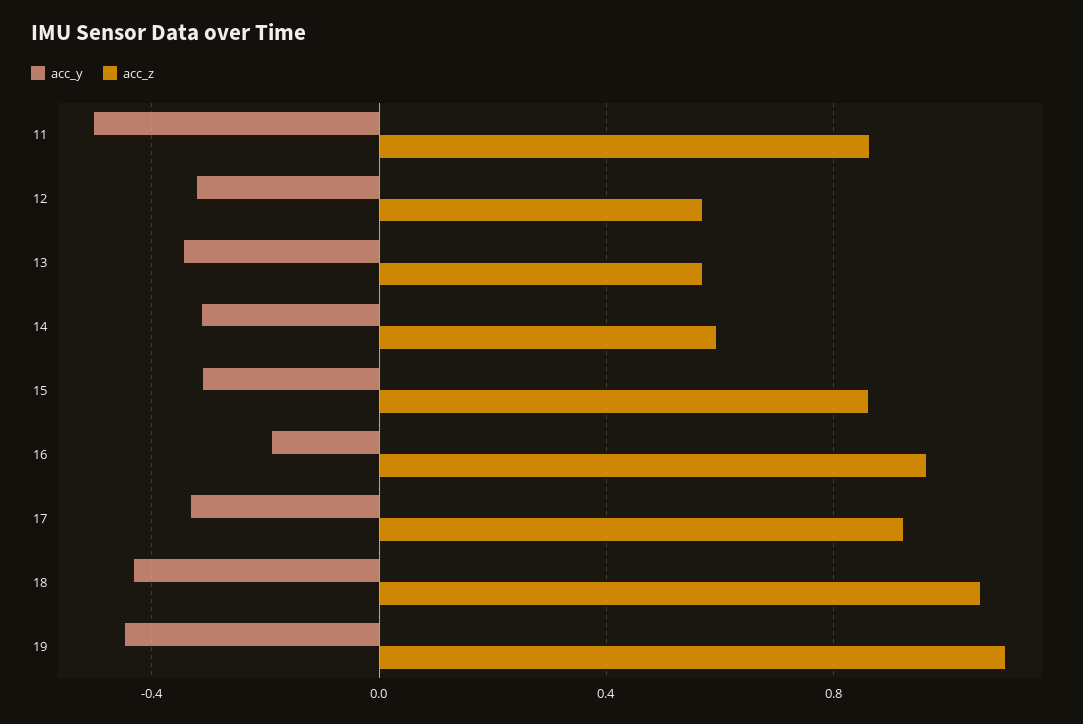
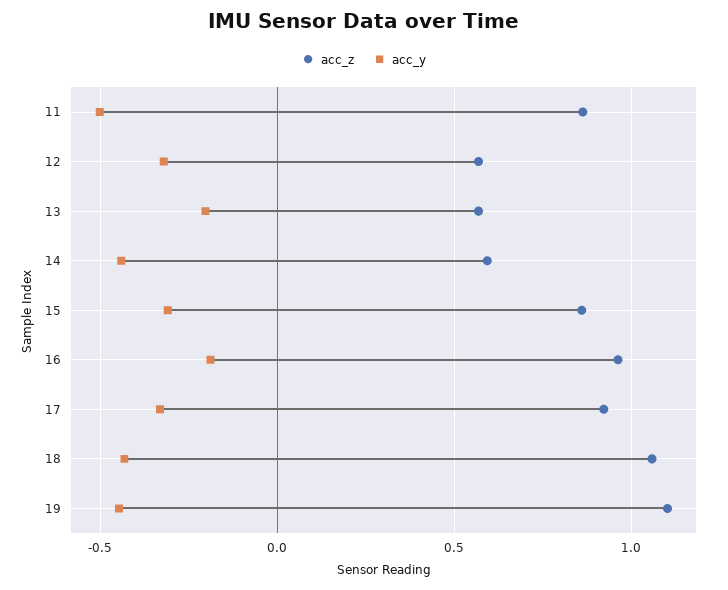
  {
    "acc_y": {
      "11": -0.5,
      "12": -0.3,
-     "13": -0.35,
+     "13": -0.2,
-     "14": -0.3,
+     "14": -0.45,
      "15": -0.3,
      "16": -0.2,
      "17": -0.35,
      "18": -0.45,
      "19": -0.45
    },
    "acc_z": {
      "11": 0.85,
      "12": 0.55,
      "13": 0.55,
      "14": 0.6,
      "15": 0.85,
      "16": 0.95,
      "17": 0.9,
      "18": 1.05,
      "19": 1.1
    }
  }

